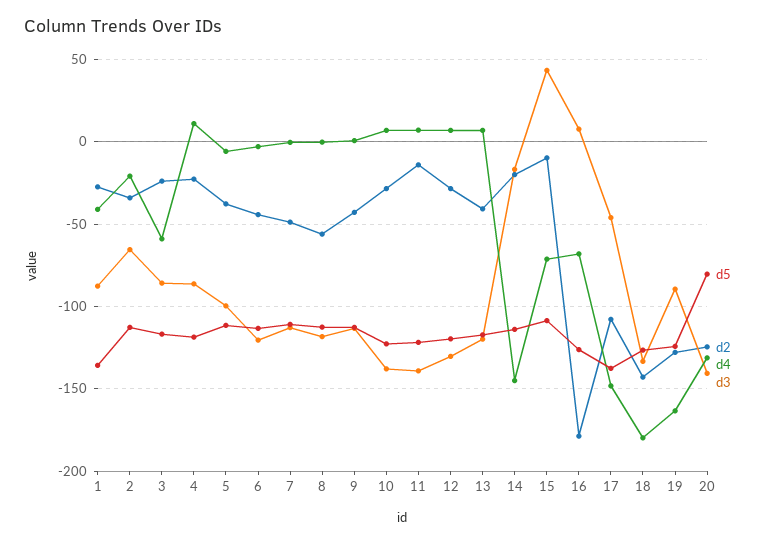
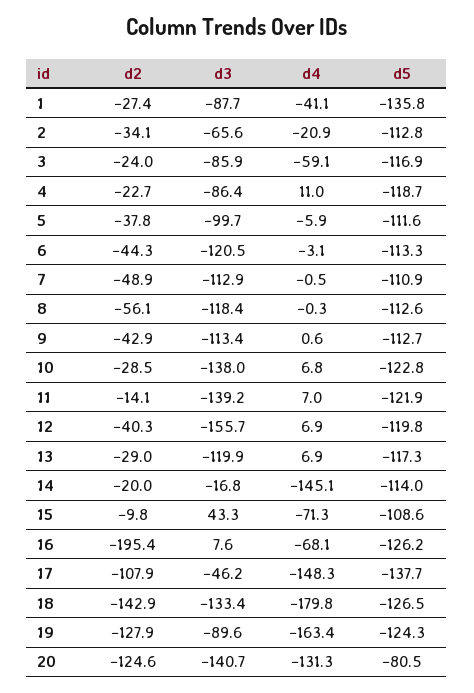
  {
    "d5": {
      "1": -135.8,
      "2": -112.8,
      "3": -116.9,
      "4": -118.7,
      "5": -111.6,
      "6": -113.3,
      "7": -110.9,
      "8": -112.6,
      "9": -112.7,
      "10": -122.8,
      "11": -121.9,
      "12": -119.8,
      "13": -117.3,
      "14": -114,
      "15": -108.6,
      "16": -126.2,
      "17": -137.7,
      "18": -126.5,
      "19": -124.3,
      "20": -80.5
    },
    "d2": {
      "1": -27.4,
      "2": -34.1,
      "3": -24,
      "4": -22.7,
      "5": -37.8,
      "6": -44.3,
      "7": -48.9,
      "8": -56.1,
      "9": -42.9,
      "10": -28.5,
      "11": -14.1,
-     "12": -30,
+     "12": -40.3,
-     "13": -40,
+     "13": -29,
      "14": -20,
      "15": -9.8,
-     "16": -180,
+     "16": -195.4,
      "17": -107.9,
      "18": -142.9,
      "19": -127.9,
      "20": -124.6
    },
    "d4": {
      "1": -41.1,
      "2": -20.9,
      "3": -59.1,
      "4": 11,
      "5": -5.9,
      "6": -3.1,
      "7": -0.5,
      "8": -0.3,
      "9": 0.6,
      "10": 6.8,
      "11": 7,
      "12": 6.9,
      "13": 6.9,
      "14": -145.1,
      "15": -71.3,
      "16": -68.1,
      "17": -148.3,
      "18": -179.8,
      "19": -163.4,
      "20": -131.3
    },
    "d3": {
      "1": -87.7,
      "2": -65.6,
      "3": -85.9,
      "4": -86.4,
      "5": -99.7,
      "6": -120.5,
      "7": -112.9,
      "8": -118.4,
      "9": -113.4,
      "10": -138,
      "11": -139.2,
-     "12": -130,
+     "12": -155.7,
      "13": -119.9,
      "14": -16.8,
      "15": 43.3,
      "16": 7.6,
      "17": -46.2,
      "18": -133.4,
      "19": -89.6,
      "20": -140.7
    }
  }

